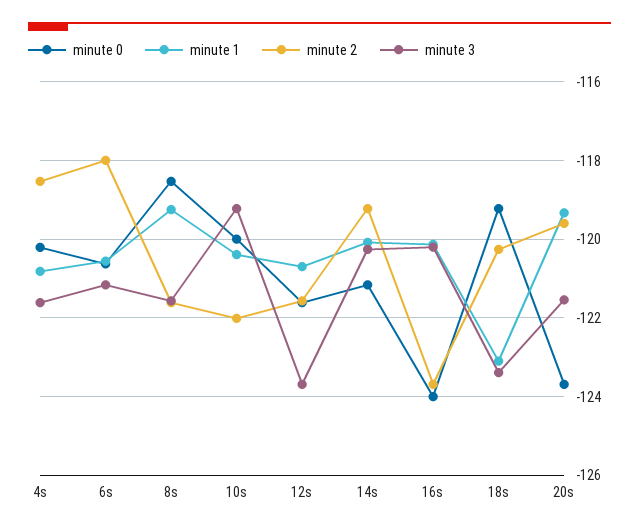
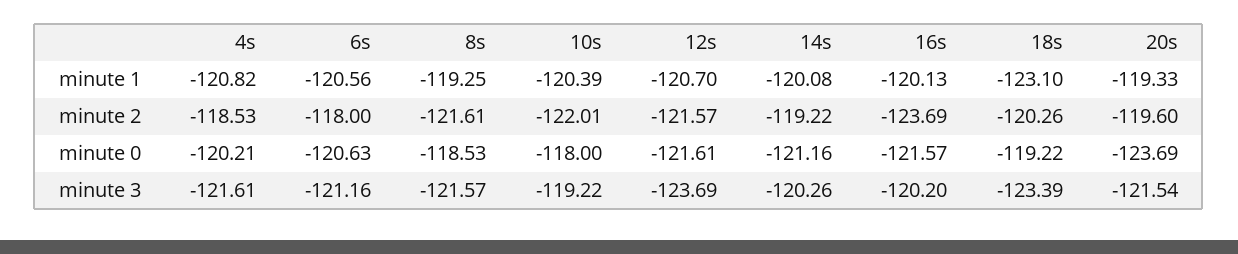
  {
    "minute 0": {
      "4s": -120.21,
      "6s": -120.63,
      "8s": -118.53,
-     "10s": -120,
+     "10s": -118,
      "12s": -121.61,
      "14s": -121.16,
-     "16s": -124,
+     "16s": -121.57,
      "18s": -119.22,
      "20s": -123.69
    },
    "minute 1": {
      "4s": -120.82,
      "6s": -120.56,
      "8s": -119.25,
      "10s": -120.39,
      "12s": -120.7,
      "14s": -120.08,
      "16s": -120.13,
      "18s": -123.1,
      "20s": -119.33
    },
    "minute 2": {
      "4s": -118.53,
      "6s": -118,
      "8s": -121.61,
      "10s": -122.01,
      "12s": -121.57,
      "14s": -119.22,
      "16s": -123.69,
      "18s": -120.26,
      "20s": -119.6
    },
    "minute 3": {
      "4s": -121.61,
      "6s": -121.16,
      "8s": -121.57,
      "10s": -119.22,
      "12s": -123.69,
      "14s": -120.26,
      "16s": -120.2,
      "18s": -123.39,
      "20s": -121.54
    }
  }

